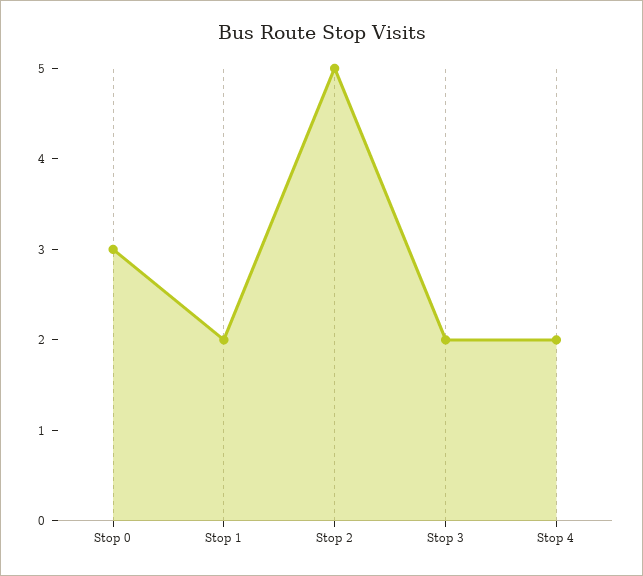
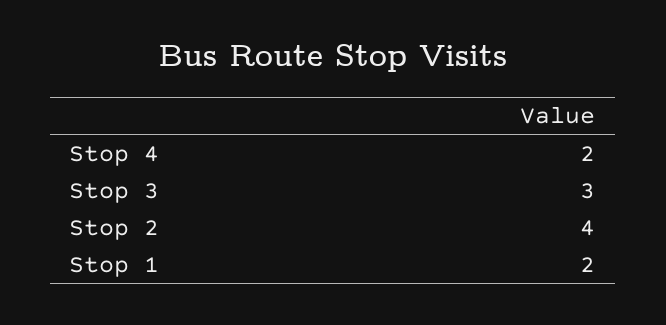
  {
-   "Stop 0": 3,
    "Stop 1": 2,
-   "Stop 2": 5,
+   "Stop 2": 4,
-   "Stop 3": 2,
+   "Stop 3": 3,
    "Stop 4": 2
  }

